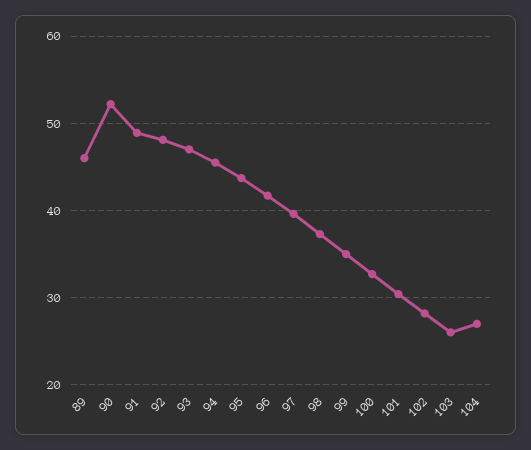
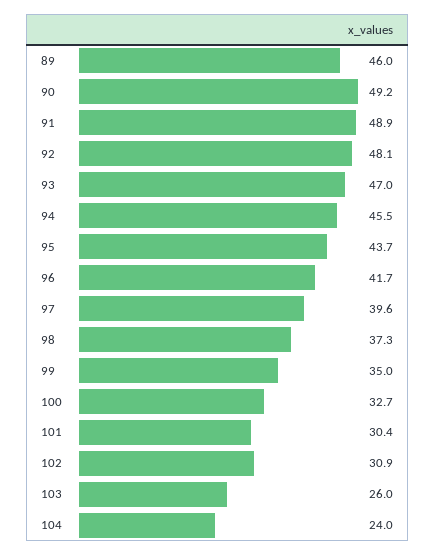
  {
    "89": 46,
-   "90": 52,
+   "90": 49.2,
    "91": 48.9,
    "92": 48.1,
    "93": 47,
    "94": 45.5,
    "95": 43.7,
    "96": 41.7,
    "97": 39.6,
    "98": 37.3,
    "99": 35,
    "100": 32.7,
    "101": 30.4,
-   "102": 28,
+   "102": 30.9,
    "103": 26,
-   "104": 27
+   "104": 24
  }

